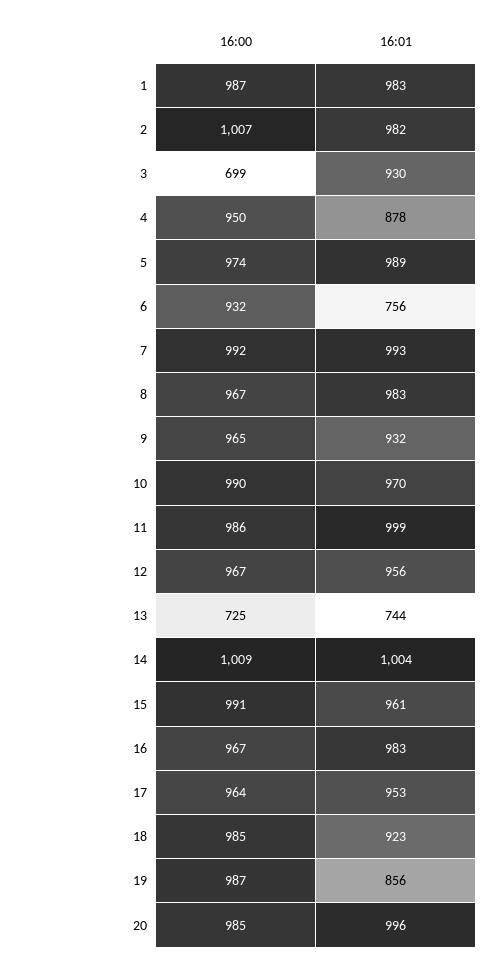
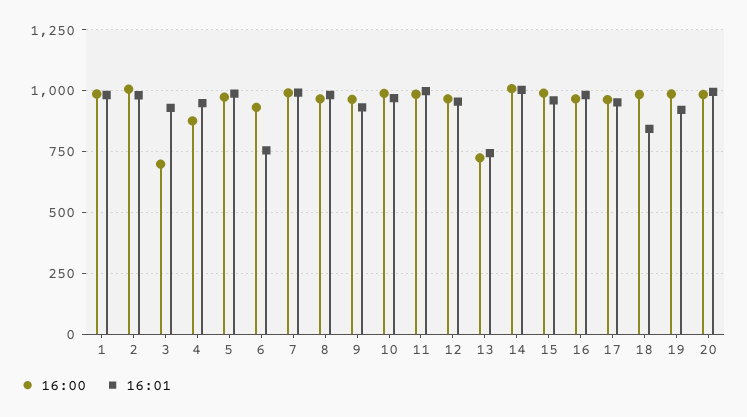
  {
    "16:00": {
      "1": 987,
      "2": 1007,
      "3": 699,
-     "4": 950,
+     "4": 875,
      "5": 974,
      "6": 932,
      "7": 992,
      "8": 967,
      "9": 965,
      "10": 990,
      "11": 986,
      "12": 967,
      "13": 725,
      "14": 1009,
      "15": 991,
      "16": 967,
      "17": 964,
      "18": 985,
      "19": 987,
      "20": 985
    },
    "16:01": {
      "1": 983,
      "2": 982,
      "3": 930,
-     "4": 878,
+     "4": 950,
      "5": 989,
      "6": 756,
      "7": 993,
      "8": 983,
      "9": 932,
      "10": 970,
      "11": 999,
      "12": 956,
      "13": 744,
      "14": 1004,
      "15": 961,
      "16": 983,
      "17": 953,
-     "18": 923,
+     "18": 850,
-     "19": 856,
+     "19": 925,
      "20": 996
    }
  }

